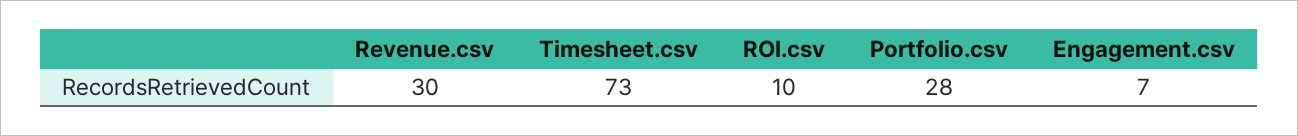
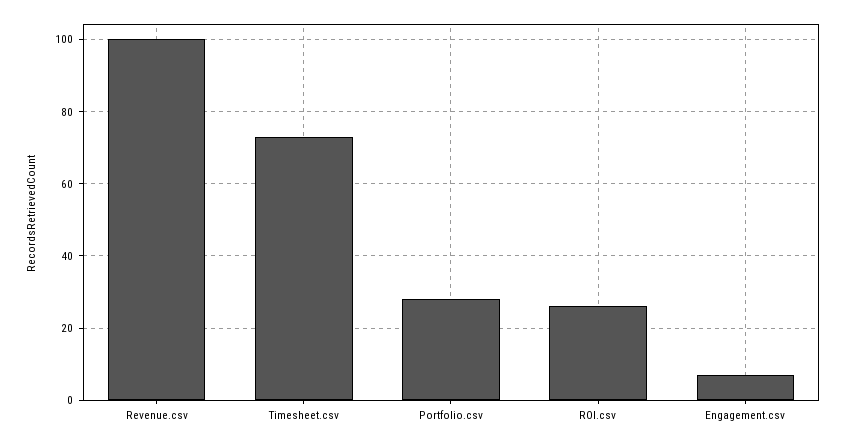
  {
-   "Revenue.csv": 30,
+   "Revenue.csv": 100,
    "Timesheet.csv": 73,
-   "ROI.csv": 10,
+   "ROI.csv": 25,
    "Portfolio.csv": 28,
    "Engagement.csv": 7
  }

